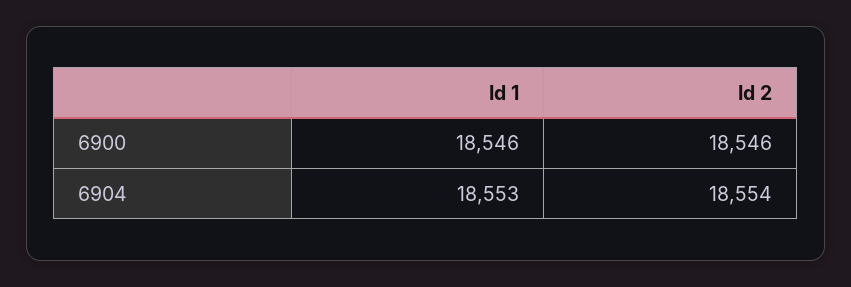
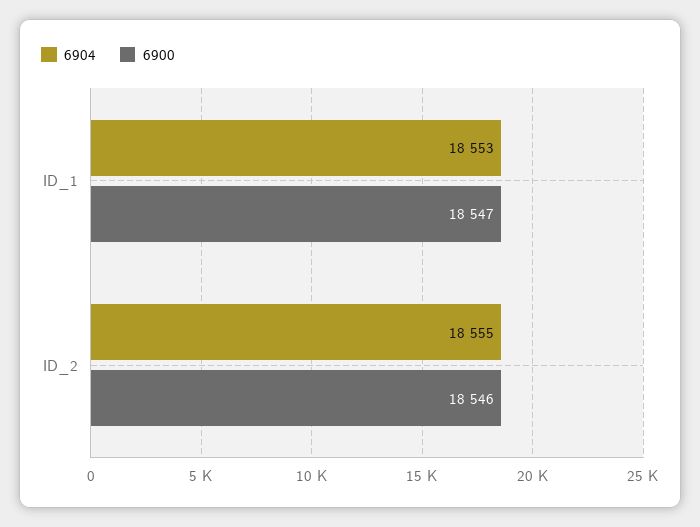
  {
    "6900": {
-     "Id 1": 18546,
+     "Id 1": 18547,
      "Id 2": 18546
    },
    "6904": {
      "Id 1": 18553,
-     "Id 2": 18554
+     "Id 2": 18555
    }
  }

